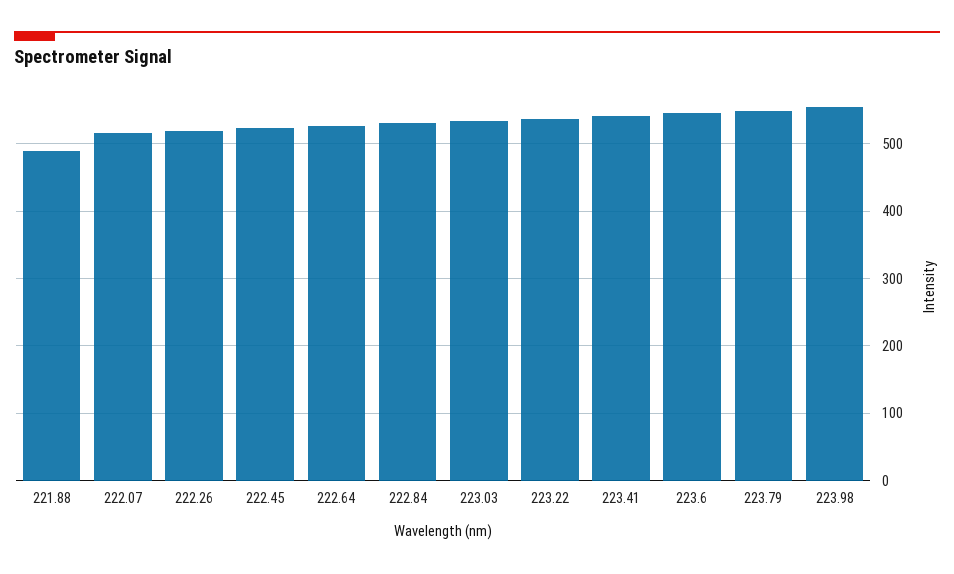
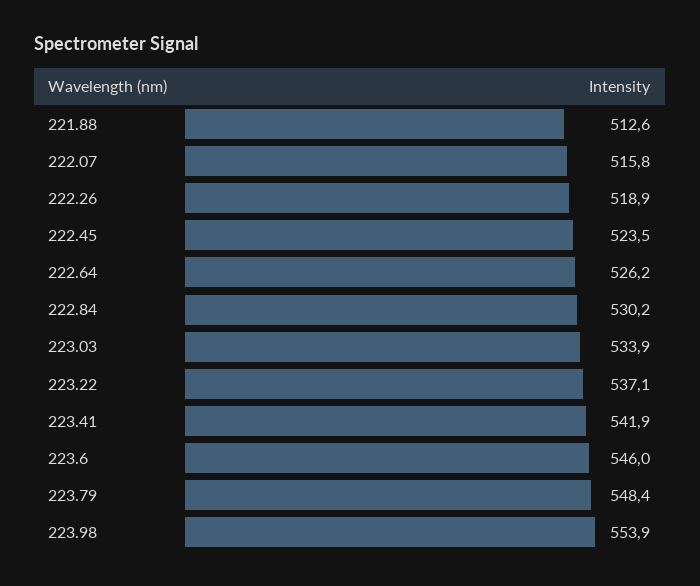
  {
-   "221.88": 490,
+   "221.88": 512.6,
    "222.07": 515.8,
    "222.26": 518.9,
    "222.45": 523.5,
    "222.64": 526.2,
    "222.84": 530.2,
    "223.03": 533.9,
    "223.22": 537.1,
    "223.41": 541.9,
    "223.6": 546,
    "223.79": 548.4,
    "223.98": 553.9
  }

